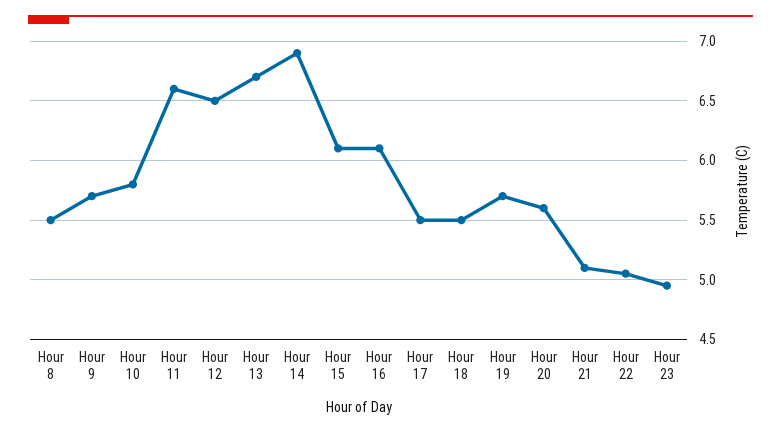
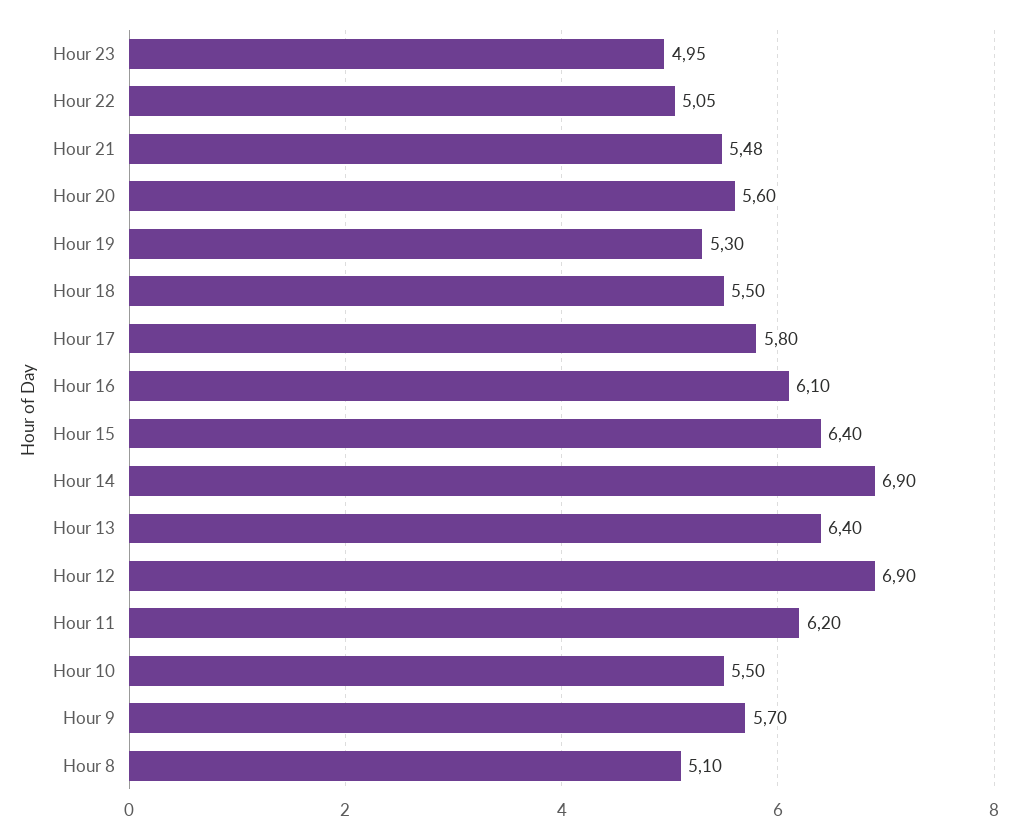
  {
-   "Hour 8": 5.5,
+   "Hour 8": 5.1,
    "Hour 9": 5.7,
-   "Hour 10": 5.8,
+   "Hour 10": 5.5,
-   "Hour 11": 6.6,
+   "Hour 11": 6.2,
-   "Hour 12": 6.5,
+   "Hour 12": 6.9,
-   "Hour 13": 6.7,
+   "Hour 13": 6.4,
    "Hour 14": 6.9,
-   "Hour 15": 6.1,
+   "Hour 15": 6.4,
    "Hour 16": 6.1,
-   "Hour 17": 5.5,
+   "Hour 17": 5.8,
    "Hour 18": 5.5,
-   "Hour 19": 5.7,
+   "Hour 19": 5.3,
    "Hour 20": 5.6,
-   "Hour 21": 5.1,
+   "Hour 21": 5.48,
    "Hour 22": 5.05,
    "Hour 23": 4.95
  }

